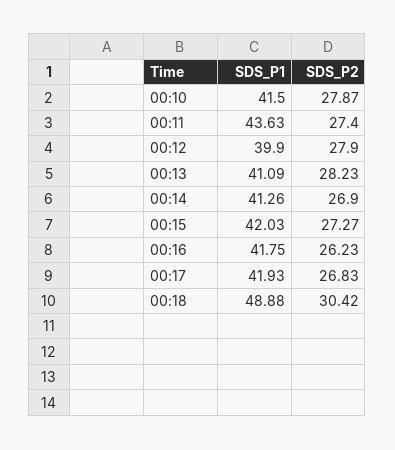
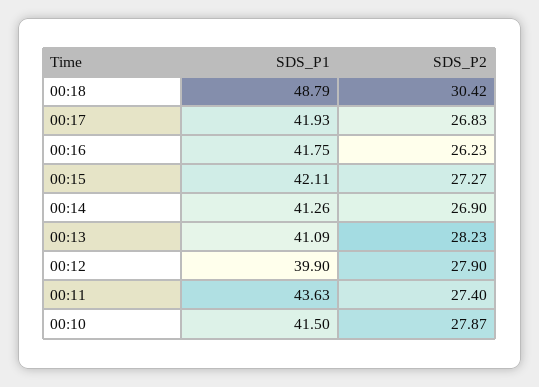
  {
    "SDS_P1": {
      "00:10": 41.5,
      "00:11": 43.63,
      "00:12": 39.9,
      "00:13": 41.09,
      "00:14": 41.26,
-     "00:15": 42.03,
+     "00:15": 42.11,
      "00:16": 41.75,
      "00:17": 41.93,
-     "00:18": 48.88
+     "00:18": 48.79
    },
    "SDS_P2": {
      "00:10": 27.87,
      "00:11": 27.4,
      "00:12": 27.9,
      "00:13": 28.23,
      "00:14": 26.9,
      "00:15": 27.27,
      "00:16": 26.23,
      "00:17": 26.83,
      "00:18": 30.42
    }
  }

